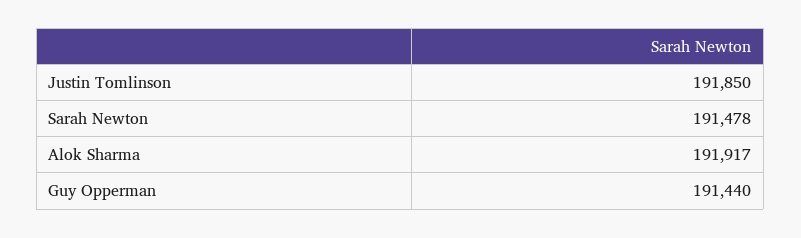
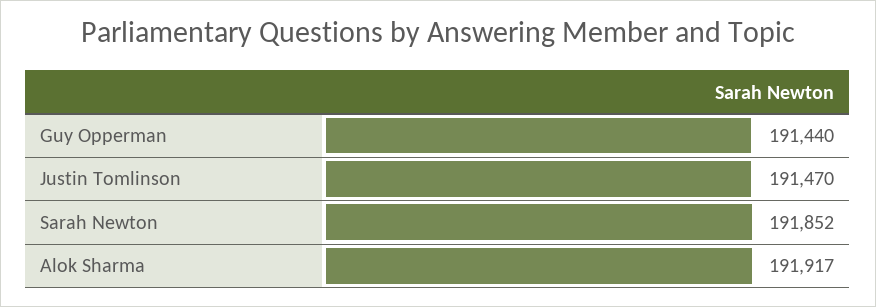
  {
-   "Justin Tomlinson": 191850,
+   "Justin Tomlinson": 191470,
-   "Sarah Newton": 191478,
+   "Sarah Newton": 191852,
    "Alok Sharma": 191917,
    "Guy Opperman": 191440
  }

